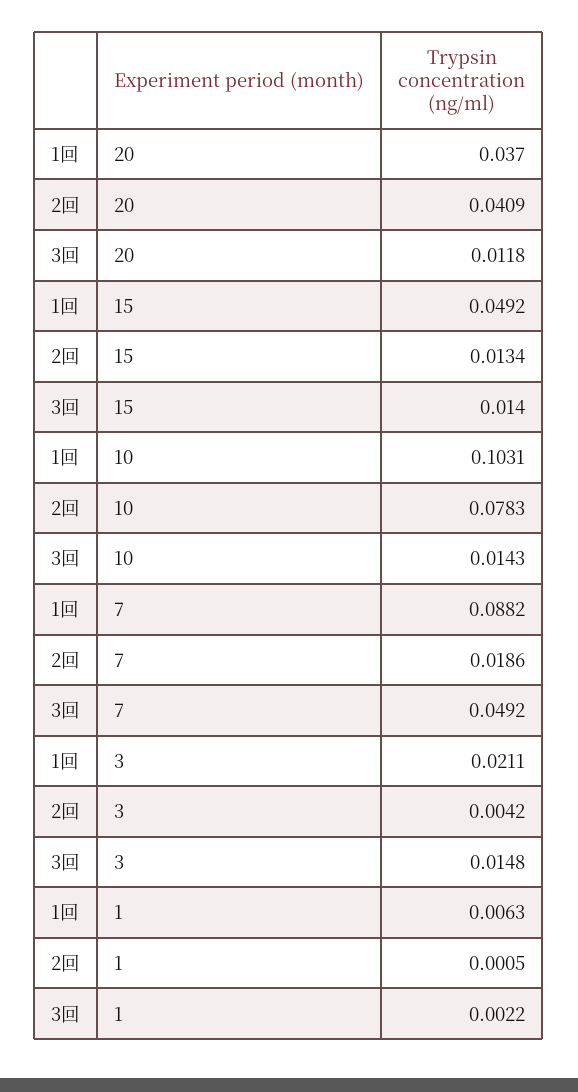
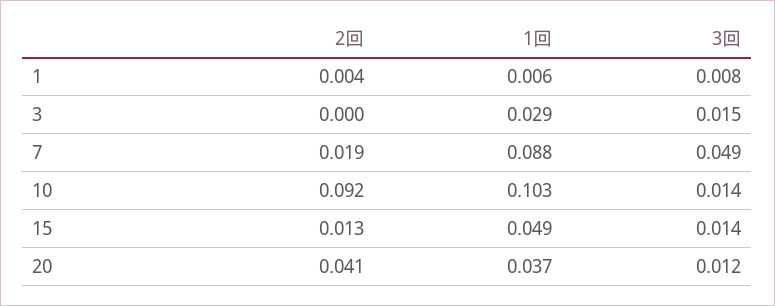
  {
    "1回": {
      "20": 0.037,
      "15": 0.0492,
      "10": 0.1031,
      "7": 0.0882,
-     "3": 0.0211,
+     "3": 0.029,
      "1": 0.0063
    },
    "2回": {
      "20": 0.0409,
      "15": 0.0134,
-     "10": 0.0783,
+     "10": 0.092,
      "7": 0.0186,
-     "3": 0.0042,
+     "3": 0,
-     "1": 0.0005
+     "1": 0.004
    },
    "3回": {
      "20": 0.0118,
      "15": 0.014,
      "10": 0.0143,
      "7": 0.0492,
      "3": 0.0148,
-     "1": 0.0022
+     "1": 0.008
    }
  }

